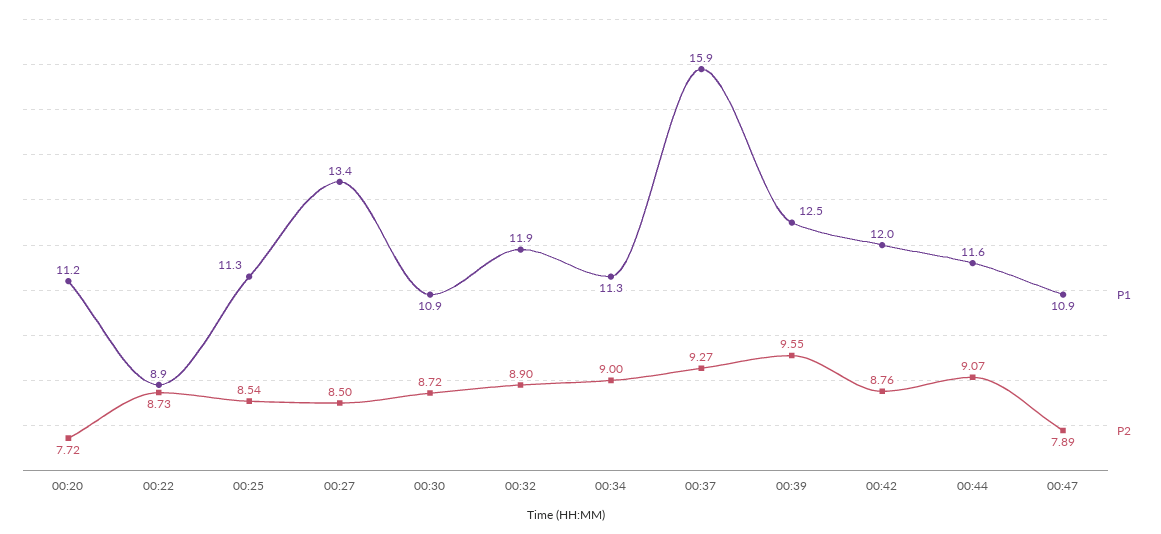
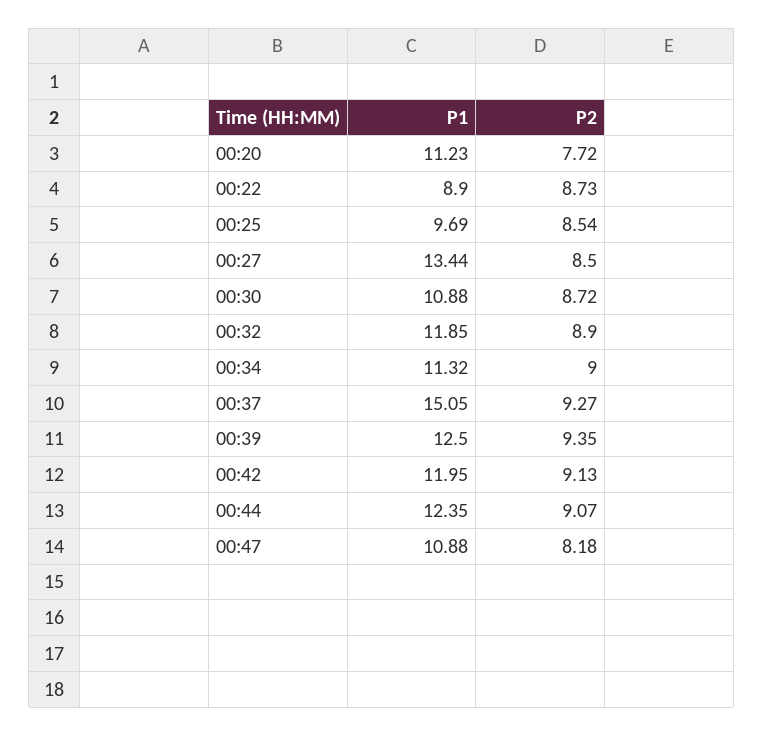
  {
    "P1": {
      "00:20": 11.23,
      "00:22": 8.9,
-     "00:25": 11.3,
+     "00:25": 9.69,
      "00:27": 13.44,
      "00:30": 10.88,
      "00:32": 11.85,
      "00:34": 11.32,
-     "00:37": 15.9,
+     "00:37": 15.05,
      "00:39": 12.5,
      "00:42": 11.95,
-     "00:44": 11.6,
+     "00:44": 12.35,
      "00:47": 10.88
    },
    "P2": {
      "00:20": 7.72,
      "00:22": 8.73,
      "00:25": 8.54,
      "00:27": 8.5,
      "00:30": 8.72,
      "00:32": 8.9,
      "00:34": 9,
      "00:37": 9.27,
-     "00:39": 9.55,
+     "00:39": 9.35,
-     "00:42": 8.76,
+     "00:42": 9.13,
      "00:44": 9.07,
-     "00:47": 7.89
+     "00:47": 8.18
    }
  }

